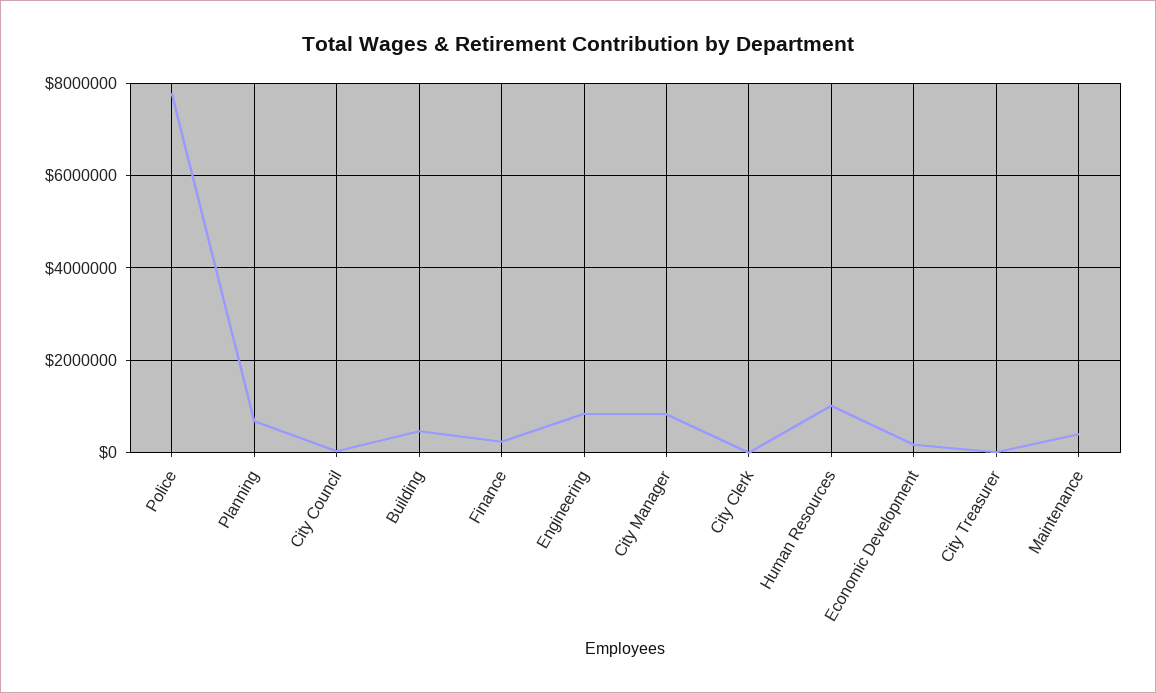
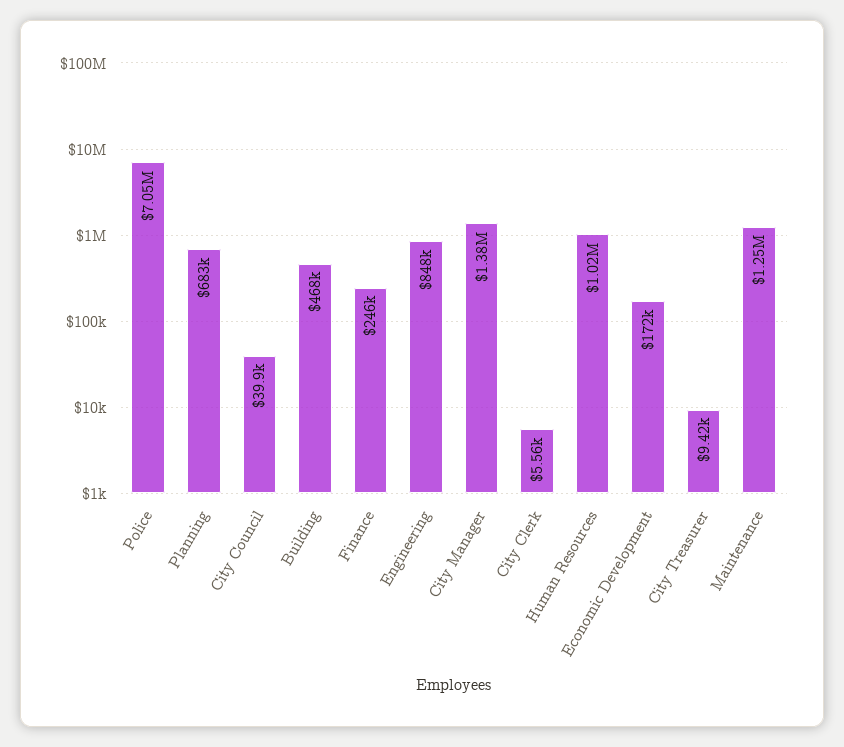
  {
-   "Police": 7800000,
+   "Police": 7050000,
    "Planning": 683000,
    "City Council": 39900,
    "Building": 468000,
    "Finance": 246000,
    "Engineering": 848000,
-   "City Manager": 800000,
+   "City Manager": 1380000,
    "City Clerk": 5560,
    "Human Resources": 1020000,
    "Economic Development": 172000,
    "City Treasurer": 9420,
-   "Maintenance": 400000
+   "Maintenance": 1250000
  }

